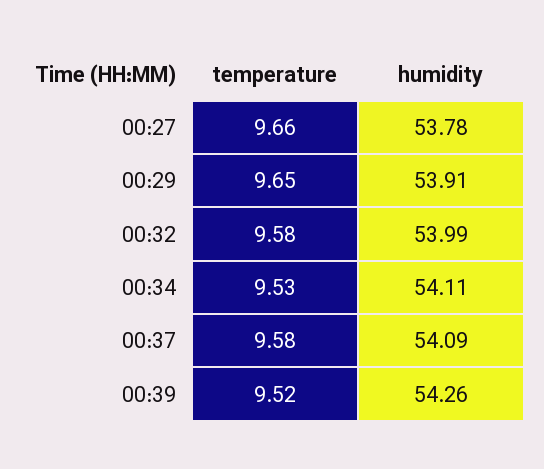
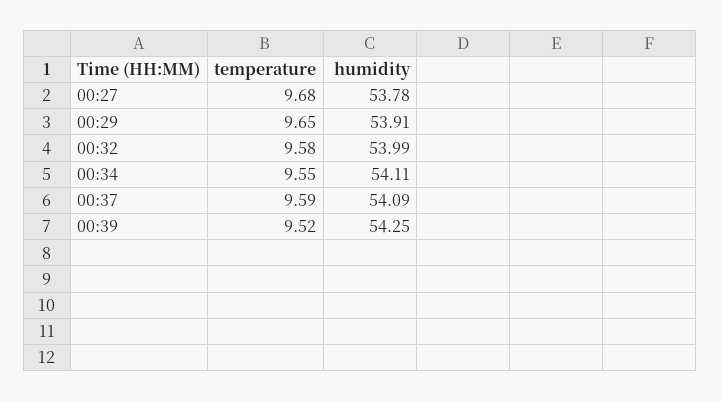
  {
    "temperature": {
-     "00:27": 9.66,
+     "00:27": 9.68,
      "00:29": 9.65,
      "00:32": 9.58,
-     "00:34": 9.53,
+     "00:34": 9.55,
-     "00:37": 9.58,
+     "00:37": 9.59,
      "00:39": 9.52
    },
    "humidity": {
      "00:27": 53.78,
      "00:29": 53.91,
      "00:32": 53.99,
      "00:34": 54.11,
      "00:37": 54.09,
-     "00:39": 54.26
+     "00:39": 54.25
    }
  }

